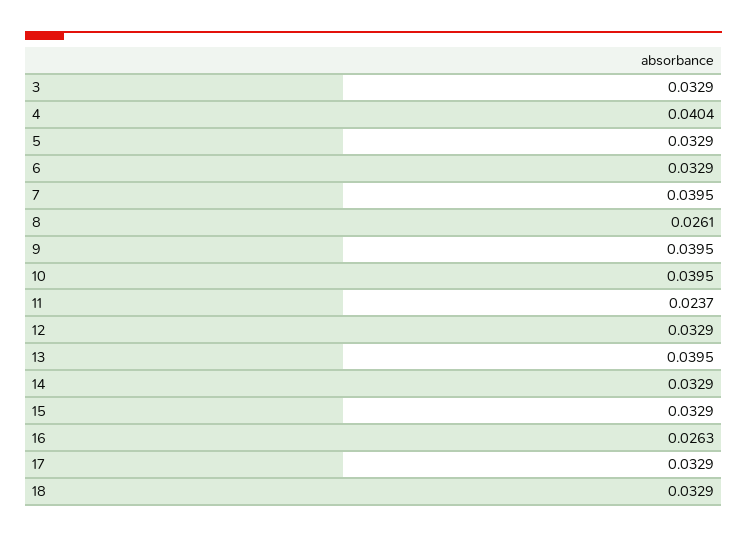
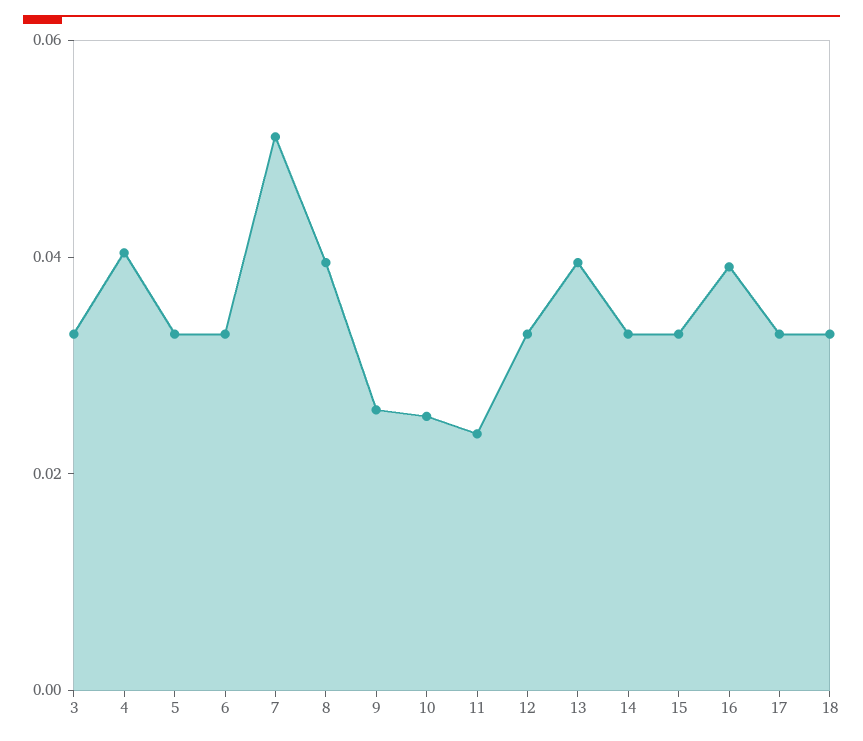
  {
    "3": 0.0329,
    "4": 0.0404,
    "5": 0.0329,
    "6": 0.0329,
-   "7": 0.0395,
+   "7": 0.05,
-   "8": 0.0261,
+   "8": 0.04,
-   "9": 0.0395,
+   "9": 0.025,
-   "10": 0.0395,
+   "10": 0.025,
    "11": 0.0237,
    "12": 0.0329,
    "13": 0.0395,
    "14": 0.0329,
    "15": 0.0329,
-   "16": 0.0263,
+   "16": 0.04,
    "17": 0.0329,
    "18": 0.0329
  }

